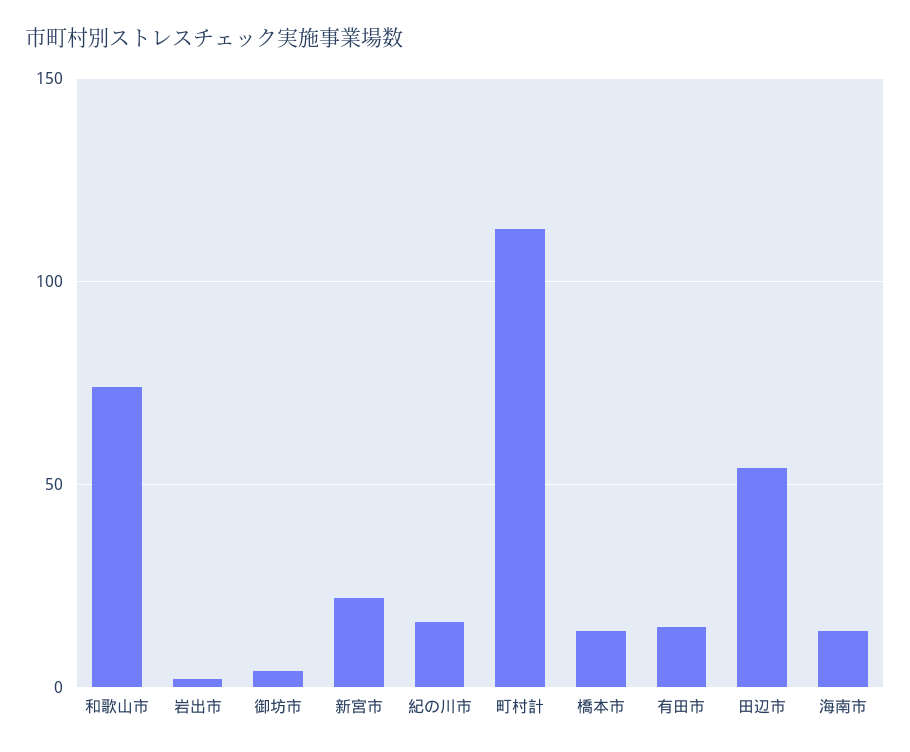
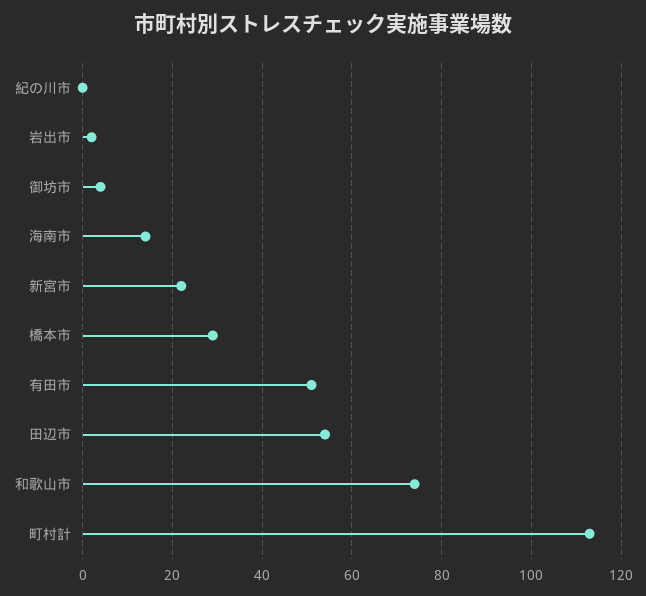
  {
    "和歌山市": 75,
    "岩出市": 0,
    "御坊市": 5,
    "新宮市": 20,
-   "紀の川市": 15,
+   "紀の川市": 0,
    "町村計": 115,
-   "橋本市": 15,
+   "橋本市": 30,
-   "有田市": 15,
+   "有田市": 50,
    "田辺市": 55,
    "海南市": 15
  }

